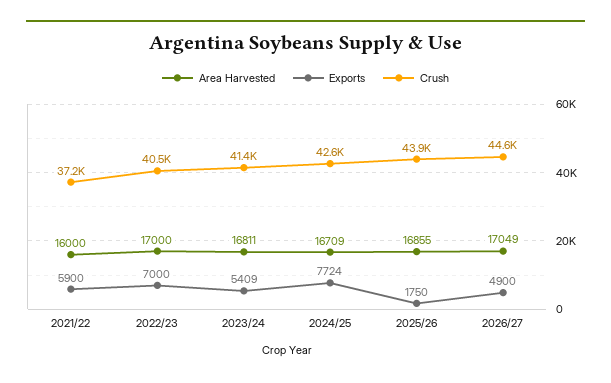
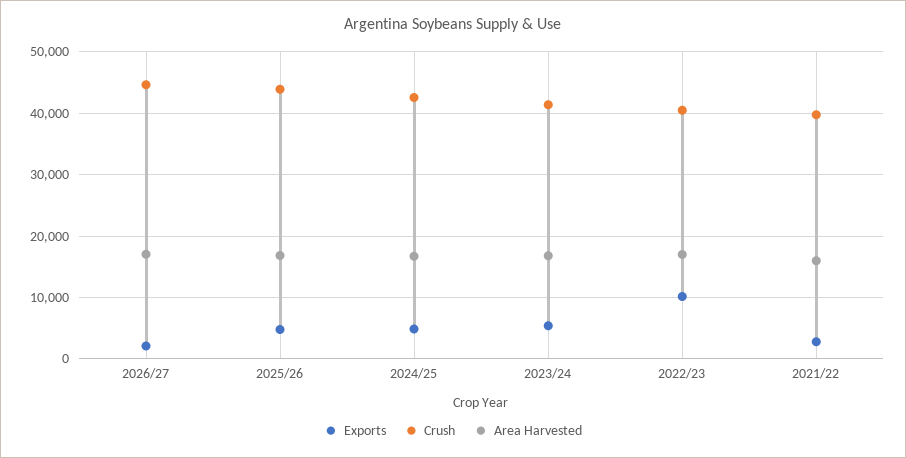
  {
    "Area Harvested": {
      "2021/22": 16000,
      "2022/23": 17000,
      "2023/24": 16811,
      "2024/25": 16709,
      "2025/26": 16855,
      "2026/27": 17049
    },
    "Exports": {
-     "2021/22": 5900,
+     "2021/22": 3000,
-     "2022/23": 7000,
+     "2022/23": 10000,
      "2023/24": 5409,
-     "2024/25": 7724,
+     "2024/25": 5000,
-     "2025/26": 1750,
+     "2025/26": 5000,
-     "2026/27": 4900
+     "2026/27": 2000
    },
    "Crush": {
-     "2021/22": 37200,
+     "2021/22": 40000,
      "2022/23": 40500,
      "2023/24": 41400,
      "2024/25": 42600,
      "2025/26": 43900,
      "2026/27": 44600
    }
  }

